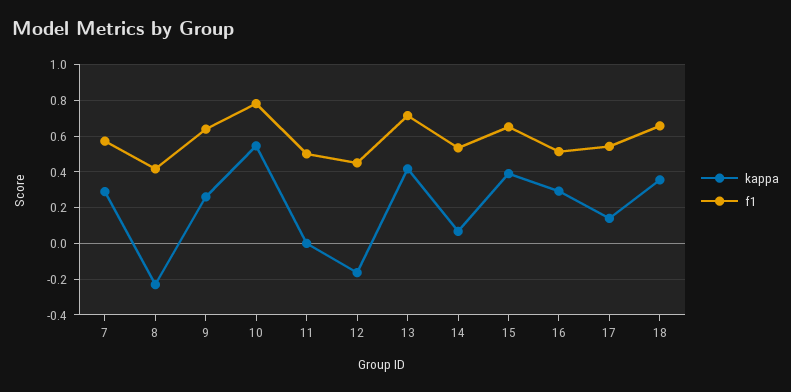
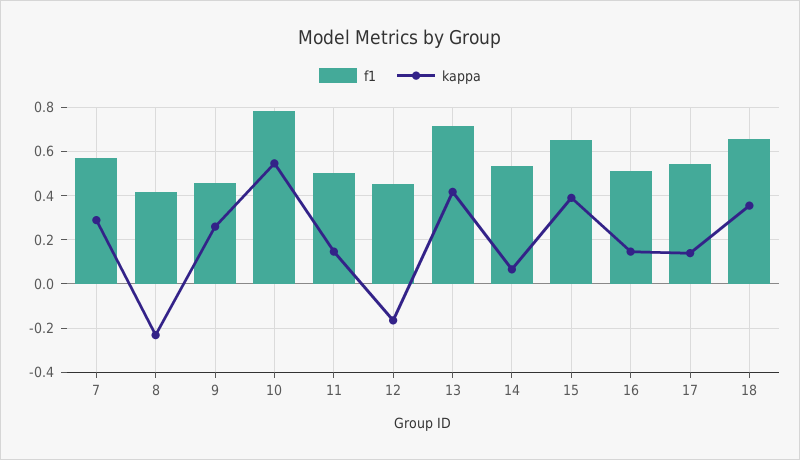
  {
    "kappa": {
      "7": 0.3,
      "8": -0.25,
      "9": 0.25,
      "10": 0.55,
-     "11": 0,
+     "11": 0.15,
      "12": -0.15,
      "13": 0.4,
      "14": 0.05,
      "15": 0.4,
-     "16": 0.3,
+     "16": 0.15,
      "17": 0.15,
      "18": 0.35
    },
    "f1": {
      "7": 0.55,
      "8": 0.4,
-     "9": 0.65,
+     "9": 0.45,
      "10": 0.8,
      "11": 0.5,
      "12": 0.45,
      "13": 0.7,
      "14": 0.55,
      "15": 0.65,
      "16": 0.5,
      "17": 0.55,
      "18": 0.65
    }
  }

